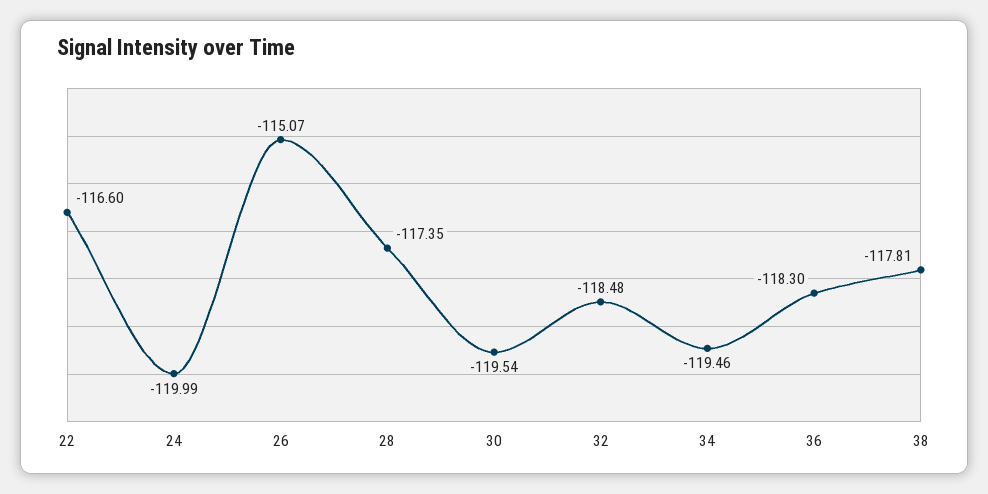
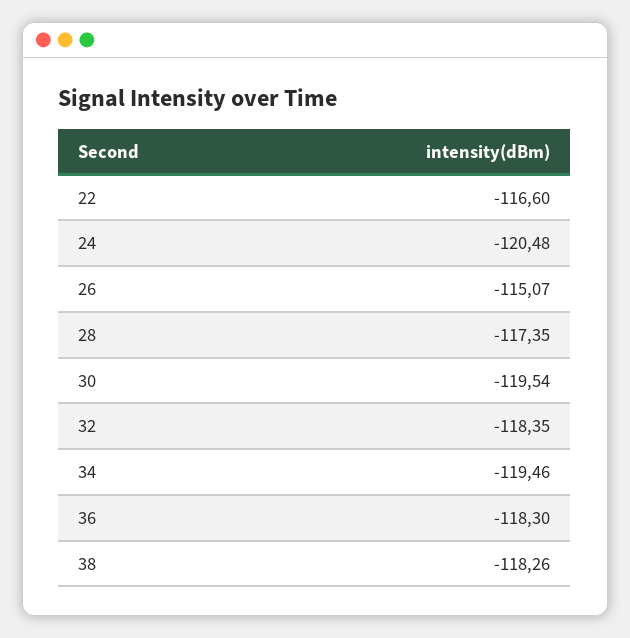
  {
    "22": -116.6,
-   "24": -119.99,
+   "24": -120.48,
    "26": -115.07,
    "28": -117.35,
    "30": -119.54,
-   "32": -118.48,
+   "32": -118.35,
    "34": -119.46,
    "36": -118.3,
-   "38": -117.81
+   "38": -118.26
  }

